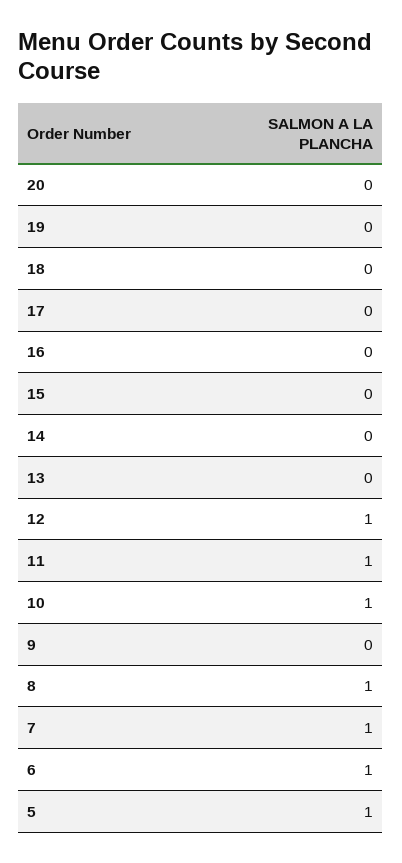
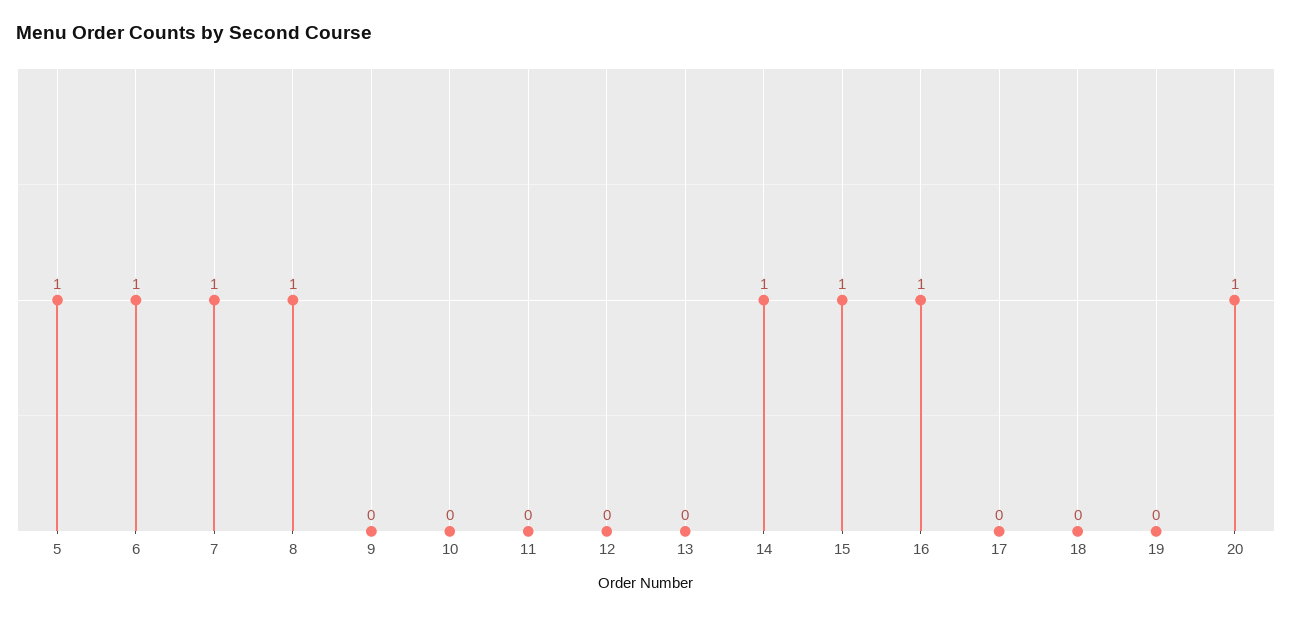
  {
-   "20": 0,
+   "20": 1,
    "19": 0,
    "18": 0,
    "17": 0,
-   "16": 0,
+   "16": 1,
-   "15": 0,
+   "15": 1,
-   "14": 0,
+   "14": 1,
    "13": 0,
-   "12": 1,
+   "12": 0,
-   "11": 1,
+   "11": 0,
-   "10": 1,
+   "10": 0,
    "9": 0,
    "8": 1,
    "7": 1,
    "6": 1,
    "5": 1
  }

